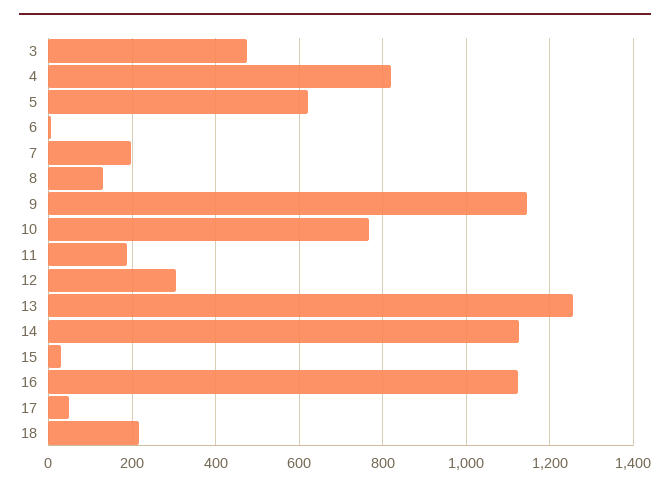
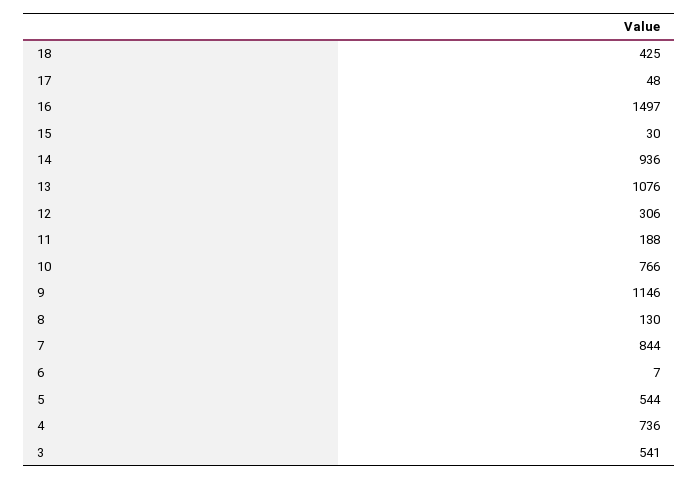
  {
-   "3": 480,
+   "3": 541,
-   "4": 820,
+   "4": 736,
-   "5": 620,
+   "5": 544,
    "6": 7,
-   "7": 200,
+   "7": 844,
    "8": 130,
    "9": 1146,
    "10": 766,
    "11": 188,
    "12": 306,
-   "13": 1260,
+   "13": 1076,
-   "14": 1120,
+   "14": 936,
    "15": 30,
-   "16": 1120,
+   "16": 1497,
    "17": 48,
-   "18": 220
+   "18": 425
  }

